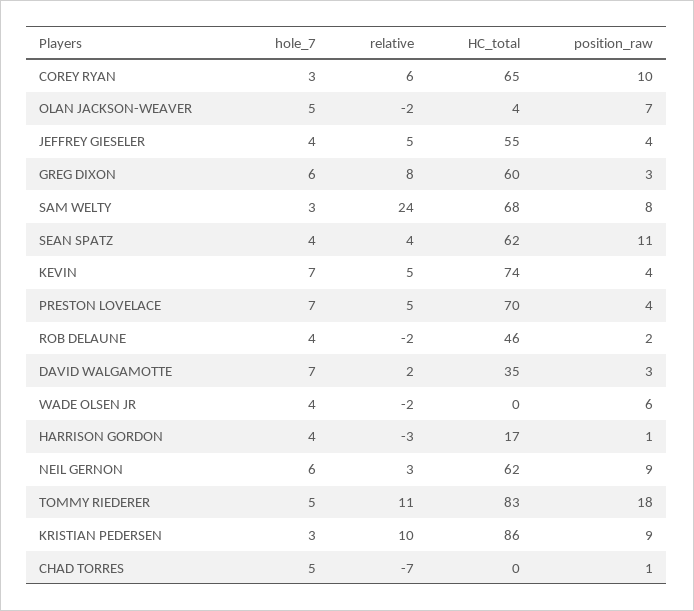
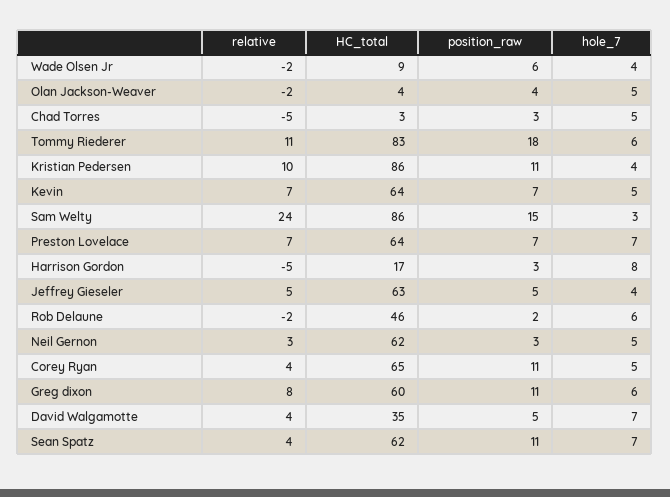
  {
    "hole_7": {
-     "COREY RYAN": 3,
+     "COREY RYAN": 5,
      "OLAN JACKSON-WEAVER": 5,
      "JEFFREY GIESELER": 4,
      "GREG DIXON": 6,
      "SAM WELTY": 3,
-     "SEAN SPATZ": 4,
+     "SEAN SPATZ": 7,
-     "KEVIN": 7,
+     "KEVIN": 5,
      "PRESTON LOVELACE": 7,
-     "ROB DELAUNE": 4,
+     "ROB DELAUNE": 6,
      "DAVID WALGAMOTTE": 7,
      "WADE OLSEN JR": 4,
-     "HARRISON GORDON": 4,
+     "HARRISON GORDON": 8,
-     "NEIL GERNON": 6,
+     "NEIL GERNON": 5,
-     "TOMMY RIEDERER": 5,
+     "TOMMY RIEDERER": 6,
-     "KRISTIAN PEDERSEN": 3,
+     "KRISTIAN PEDERSEN": 4,
      "CHAD TORRES": 5
    },
    "relative": {
-     "COREY RYAN": 6,
+     "COREY RYAN": 4,
      "OLAN JACKSON-WEAVER": -2,
      "JEFFREY GIESELER": 5,
      "GREG DIXON": 8,
      "SAM WELTY": 24,
      "SEAN SPATZ": 4,
-     "KEVIN": 5,
+     "KEVIN": 7,
-     "PRESTON LOVELACE": 5,
+     "PRESTON LOVELACE": 7,
      "ROB DELAUNE": -2,
-     "DAVID WALGAMOTTE": 2,
+     "DAVID WALGAMOTTE": 4,
      "WADE OLSEN JR": -2,
-     "HARRISON GORDON": -3,
+     "HARRISON GORDON": -5,
      "NEIL GERNON": 3,
      "TOMMY RIEDERER": 11,
      "KRISTIAN PEDERSEN": 10,
-     "CHAD TORRES": -7
+     "CHAD TORRES": -5
    },
    "HC_total": {
      "COREY RYAN": 65,
      "OLAN JACKSON-WEAVER": 4,
-     "JEFFREY GIESELER": 55,
+     "JEFFREY GIESELER": 63,
      "GREG DIXON": 60,
-     "SAM WELTY": 68,
+     "SAM WELTY": 86,
      "SEAN SPATZ": 62,
-     "KEVIN": 74,
+     "KEVIN": 64,
-     "PRESTON LOVELACE": 70,
+     "PRESTON LOVELACE": 64,
      "ROB DELAUNE": 46,
      "DAVID WALGAMOTTE": 35,
-     "WADE OLSEN JR": 0,
+     "WADE OLSEN JR": 9,
      "HARRISON GORDON": 17,
      "NEIL GERNON": 62,
      "TOMMY RIEDERER": 83,
      "KRISTIAN PEDERSEN": 86,
-     "CHAD TORRES": 0
+     "CHAD TORRES": 3
    },
    "position_raw": {
-     "COREY RYAN": 10,
+     "COREY RYAN": 11,
-     "OLAN JACKSON-WEAVER": 7,
+     "OLAN JACKSON-WEAVER": 4,
-     "JEFFREY GIESELER": 4,
+     "JEFFREY GIESELER": 5,
-     "GREG DIXON": 3,
+     "GREG DIXON": 11,
-     "SAM WELTY": 8,
+     "SAM WELTY": 15,
      "SEAN SPATZ": 11,
-     "KEVIN": 4,
+     "KEVIN": 7,
-     "PRESTON LOVELACE": 4,
+     "PRESTON LOVELACE": 7,
      "ROB DELAUNE": 2,
-     "DAVID WALGAMOTTE": 3,
+     "DAVID WALGAMOTTE": 5,
      "WADE OLSEN JR": 6,
-     "HARRISON GORDON": 1,
+     "HARRISON GORDON": 3,
-     "NEIL GERNON": 9,
+     "NEIL GERNON": 3,
      "TOMMY RIEDERER": 18,
-     "KRISTIAN PEDERSEN": 9,
+     "KRISTIAN PEDERSEN": 11,
-     "CHAD TORRES": 1
+     "CHAD TORRES": 3
    }
  }

